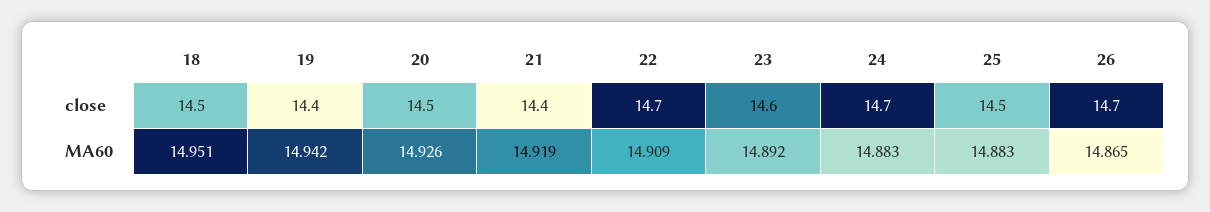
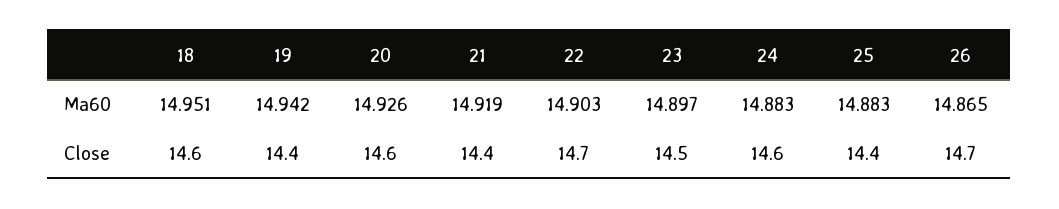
  {
    "18": {
-     "close": 14.5,
+     "close": 14.6,
      "MA60": 14.951
    },
    "19": {
      "close": 14.4,
      "MA60": 14.942
    },
    "20": {
-     "close": 14.5,
+     "close": 14.6,
      "MA60": 14.926
    },
    "21": {
      "close": 14.4,
      "MA60": 14.919
    },
    "22": {
      "close": 14.7,
-     "MA60": 14.909
+     "MA60": 14.903
    },
    "23": {
-     "close": 14.6,
+     "close": 14.5,
-     "MA60": 14.892
+     "MA60": 14.897
    },
    "24": {
-     "close": 14.7,
+     "close": 14.6,
      "MA60": 14.883
    },
    "25": {
-     "close": 14.5,
+     "close": 14.4,
      "MA60": 14.883
    },
    "26": {
      "close": 14.7,
      "MA60": 14.865
    }
  }

